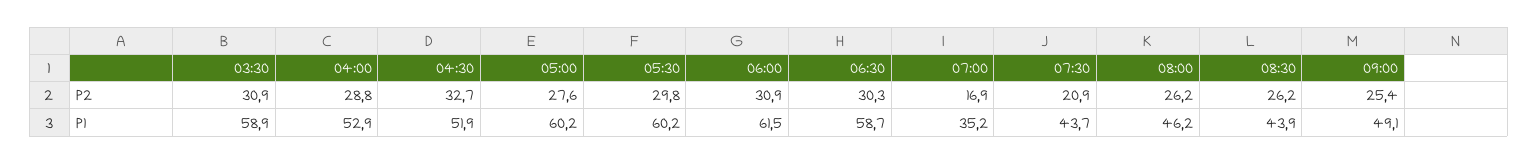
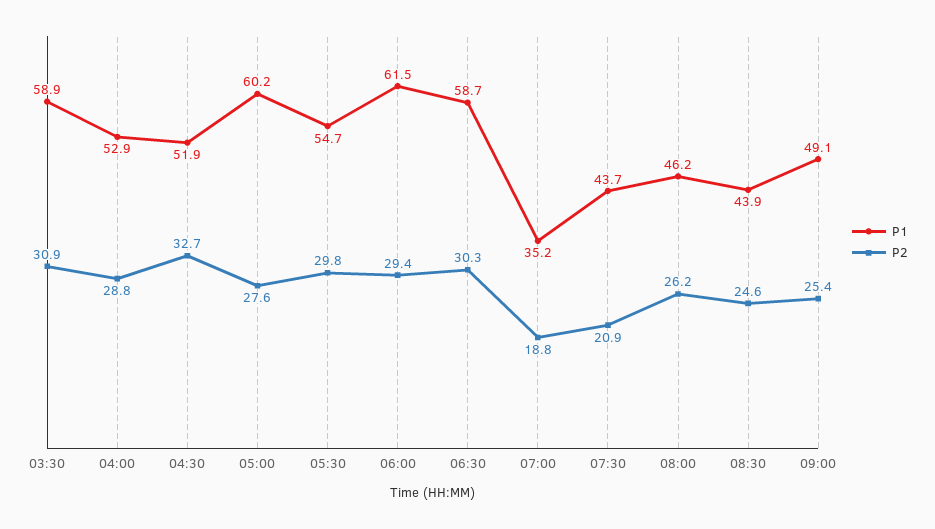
  {
    "P2": {
      "03:30": 30.9,
      "04:00": 28.8,
      "04:30": 32.7,
      "05:00": 27.6,
      "05:30": 29.8,
-     "06:00": 30.9,
+     "06:00": 29.4,
      "06:30": 30.3,
-     "07:00": 16.9,
+     "07:00": 18.8,
      "07:30": 20.9,
      "08:00": 26.2,
-     "08:30": 26.2,
+     "08:30": 24.6,
      "09:00": 25.4
    },
    "P1": {
      "03:30": 58.9,
      "04:00": 52.9,
      "04:30": 51.9,
      "05:00": 60.2,
-     "05:30": 60.2,
+     "05:30": 54.7,
      "06:00": 61.5,
      "06:30": 58.7,
      "07:00": 35.2,
      "07:30": 43.7,
      "08:00": 46.2,
      "08:30": 43.9,
      "09:00": 49.1
    }
  }

